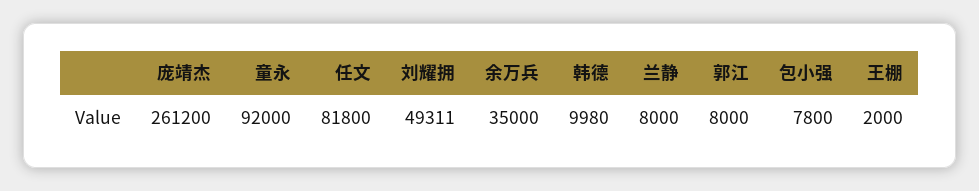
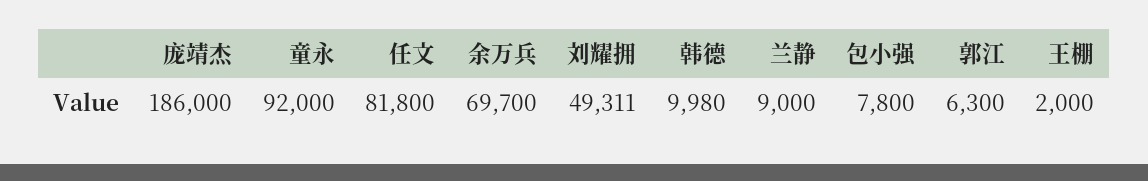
  {
-   "庞靖杰": 261200,
+   "庞靖杰": 186000,
    "童永": 92000,
    "任文": 81800,
    "刘耀拥": 49311,
-   "余万兵": 35000,
+   "余万兵": 69700,
    "韩德": 9980,
-   "兰静": 8000,
+   "兰静": 9000,
-   "郭江": 8000,
+   "郭江": 6300,
    "包小强": 7800,
    "王棚": 2000
  }

